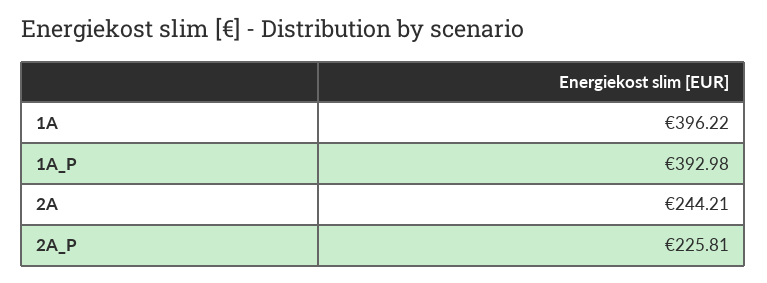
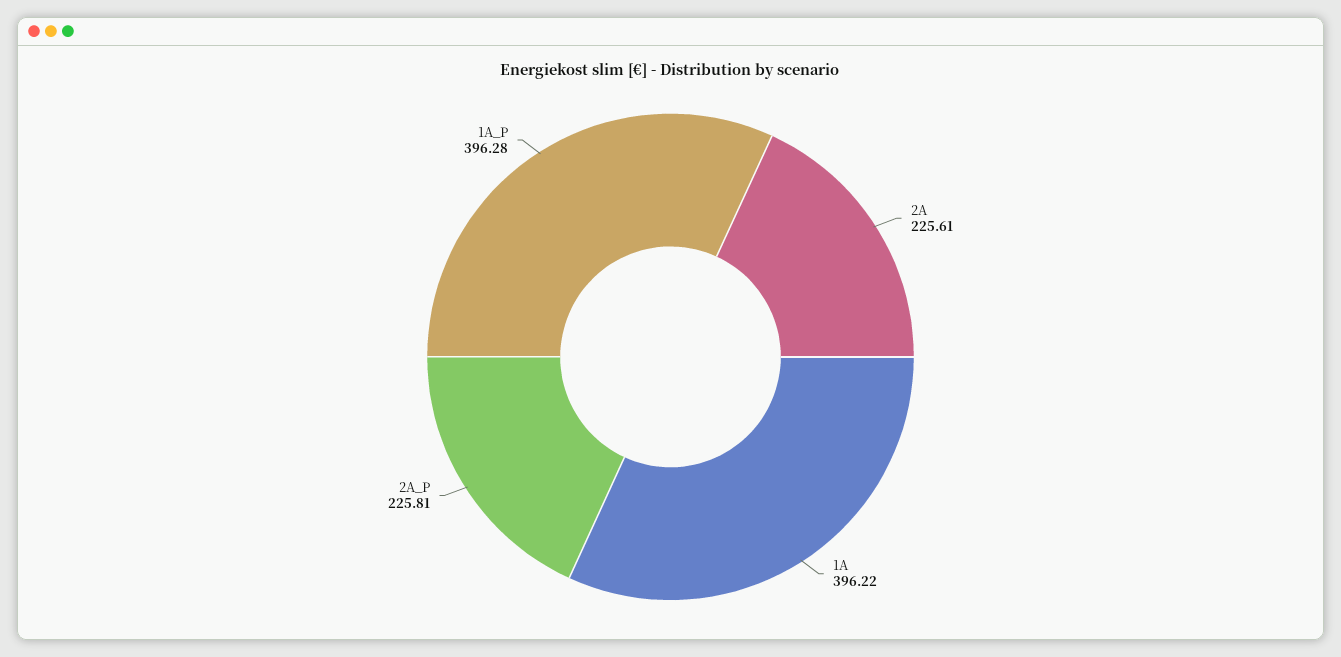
  {
    "1A": 396.22,
-   "1A_P": 392.98,
+   "1A_P": 396.28,
-   "2A": 244.21,
+   "2A": 225.61,
    "2A_P": 225.81
  }

